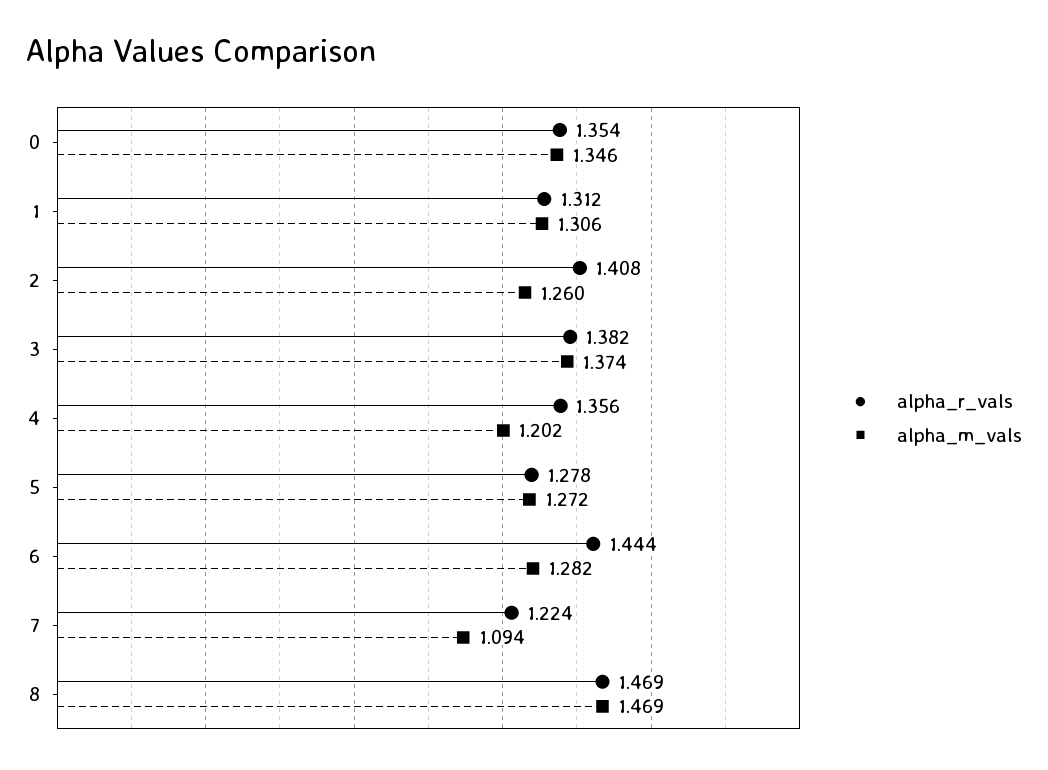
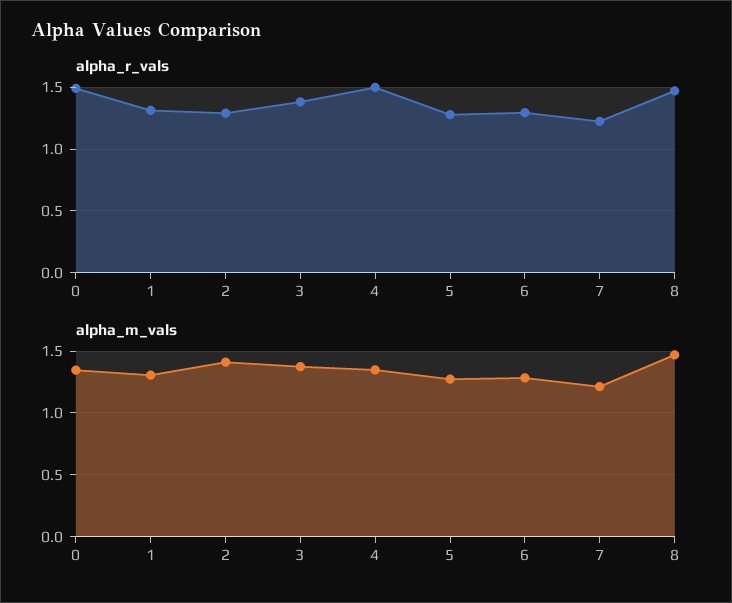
  {
    "alpha_r_vals": {
-     "0": 1.354,
+     "0": 1.5,
      "1": 1.312,
-     "2": 1.408,
+     "2": 1.3,
      "3": 1.382,
-     "4": 1.356,
+     "4": 1.5,
      "5": 1.278,
-     "6": 1.444,
+     "6": 1.3,
      "7": 1.224,
      "8": 1.469
    },
    "alpha_m_vals": {
      "0": 1.346,
      "1": 1.306,
-     "2": 1.26,
+     "2": 1.4,
      "3": 1.374,
-     "4": 1.202,
+     "4": 1.35,
      "5": 1.272,
      "6": 1.282,
-     "7": 1.094,
+     "7": 1.2,
      "8": 1.469
    }
  }

